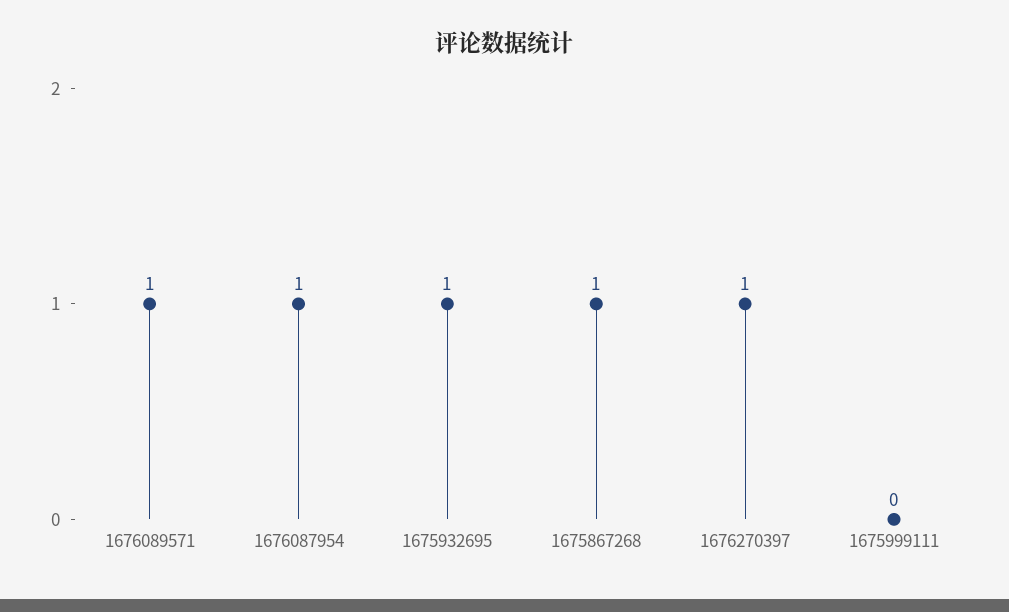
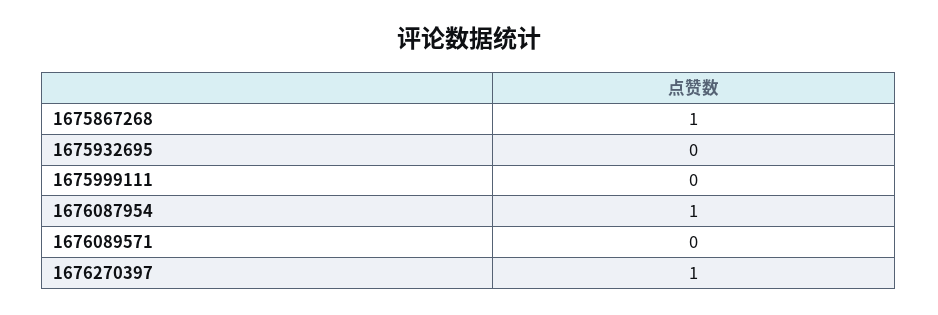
  {
-   "1676089571": 1,
+   "1676089571": 0,
    "1676087954": 1,
-   "1675932695": 1,
+   "1675932695": 0,
    "1675867268": 1,
    "1676270397": 1,
    "1675999111": 0
  }

